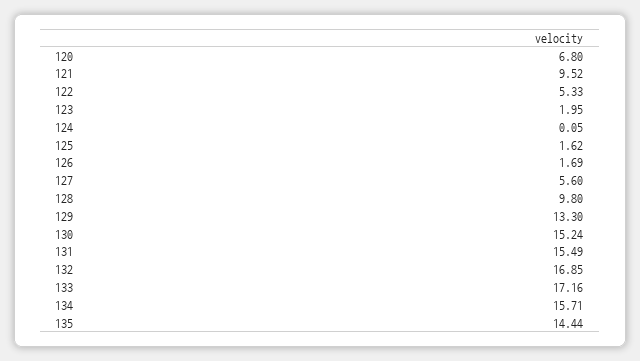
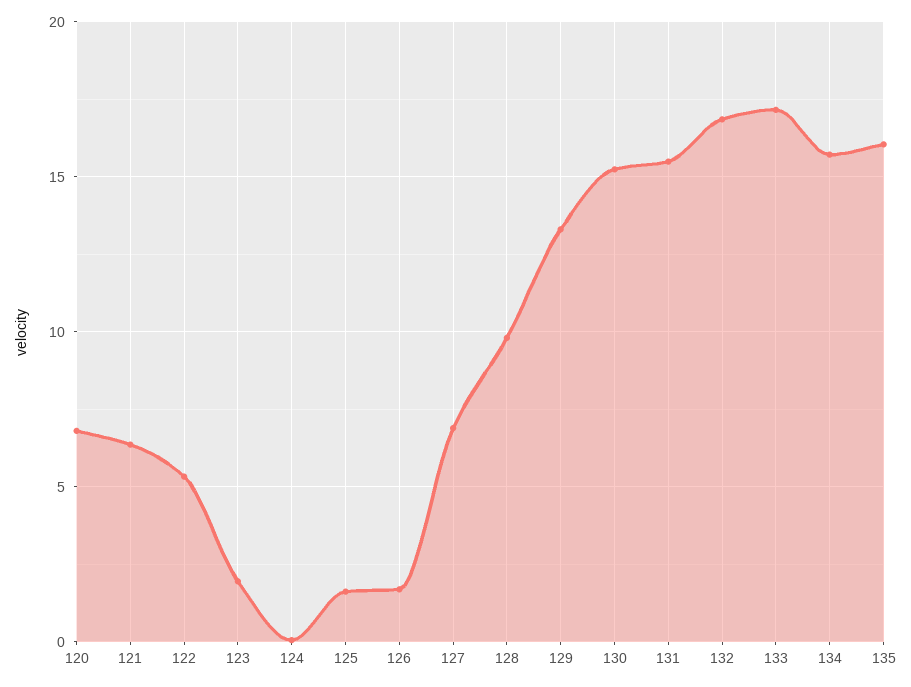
  {
    "120": 6.8,
-   "121": 9.52,
+   "121": 6.5,
    "122": 5.33,
    "123": 1.95,
    "124": 0.05,
    "125": 1.62,
    "126": 1.69,
-   "127": 5.6,
+   "127": 7,
    "128": 9.8,
    "129": 13.3,
    "130": 15.24,
    "131": 15.49,
    "132": 16.85,
    "133": 17.16,
    "134": 15.71,
-   "135": 14.44
+   "135": 16
  }

